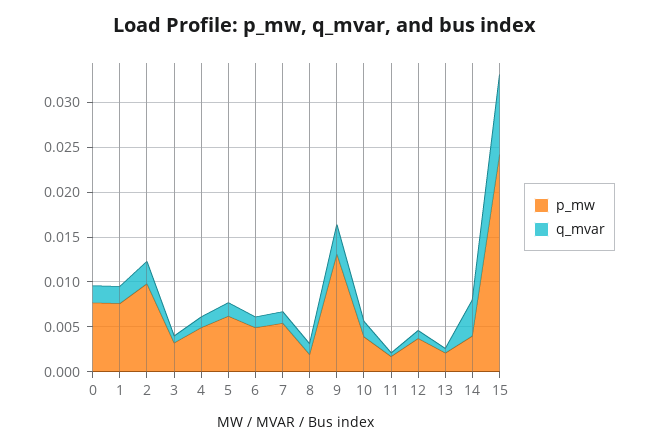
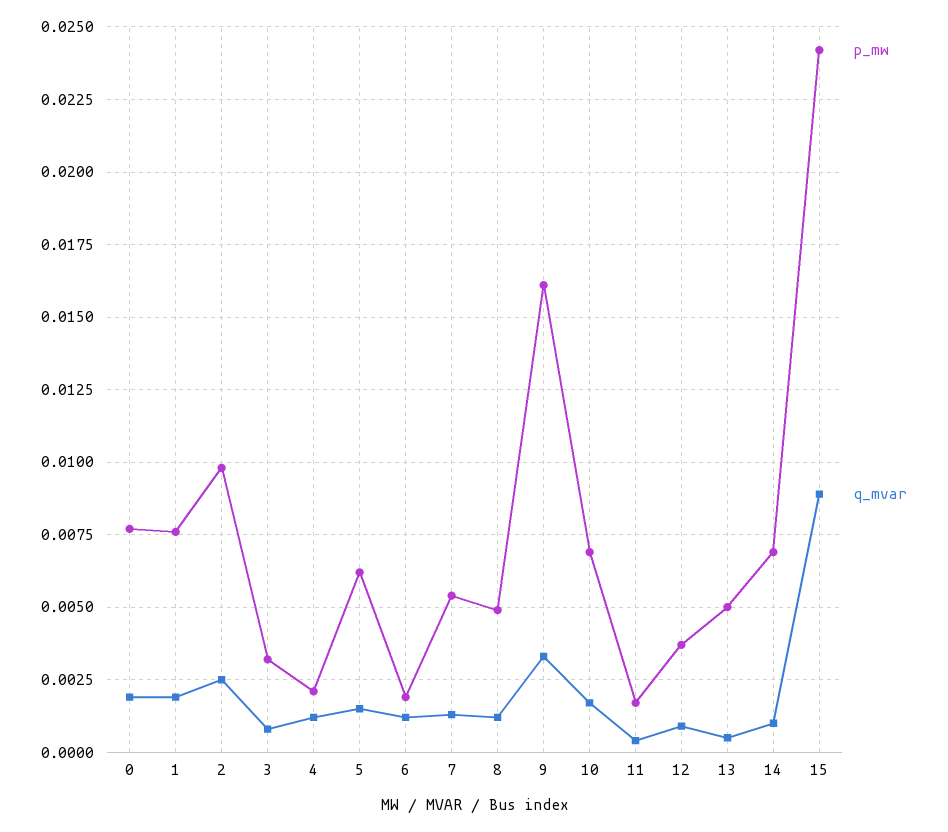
  {
    "p_mw": {
      "0": 0.0075,
      "1": 0.0075,
      "2": 0.01,
      "3": 0.003,
-     "4": 0.005,
+     "4": 0.002,
      "5": 0.006,
-     "6": 0.005,
+     "6": 0.002,
      "7": 0.0055,
-     "8": 0.002,
+     "8": 0.005,
-     "9": 0.013,
+     "9": 0.016,
-     "10": 0.004,
+     "10": 0.007,
      "11": 0.0015,
      "12": 0.0035,
-     "13": 0.002,
+     "13": 0.005,
-     "14": 0.004,
+     "14": 0.007,
      "15": 0.024
    },
    "q_mvar": {
      "0": 0.002,
      "1": 0.002,
      "2": 0.0025,
      "3": 0.001,
      "4": 0.001,
      "5": 0.0015,
      "6": 0.001,
      "7": 0.0015,
      "8": 0.001,
      "9": 0.0035,
      "10": 0.0015,
      "11": 0.0005,
      "12": 0.001,
      "13": 0.0005,
-     "14": 0.004,
+     "14": 0.001,
      "15": 0.009
    }
  }

